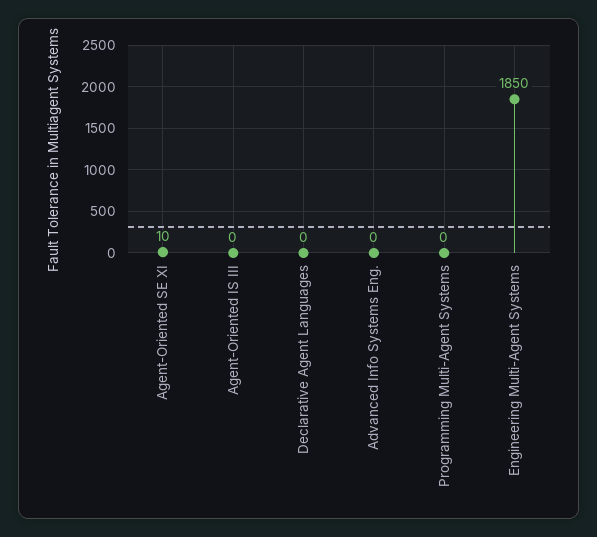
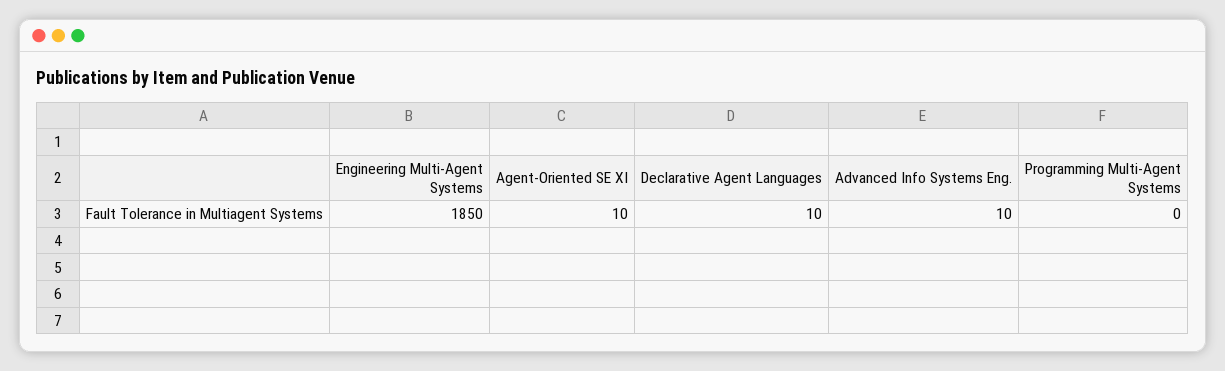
  {
    "Agent-Oriented SE XI": 10,
-   "Agent-Oriented IS III": 0,
-   "Declarative Agent Languages": 0,
+   "Declarative Agent Languages": 10,
-   "Advanced Info Systems Eng.": 0,
+   "Advanced Info Systems Eng.": 10,
    "Programming Multi-Agent Systems": 0,
    "Engineering Multi-Agent Systems": 1850
  }

